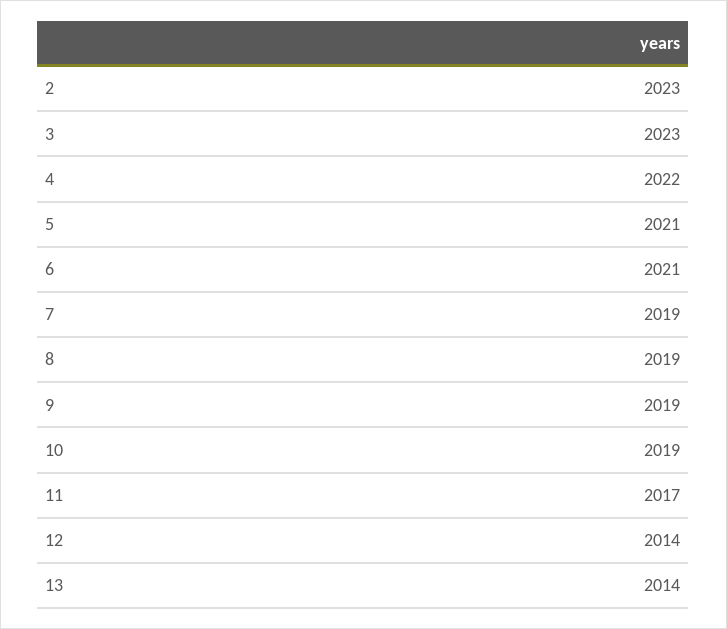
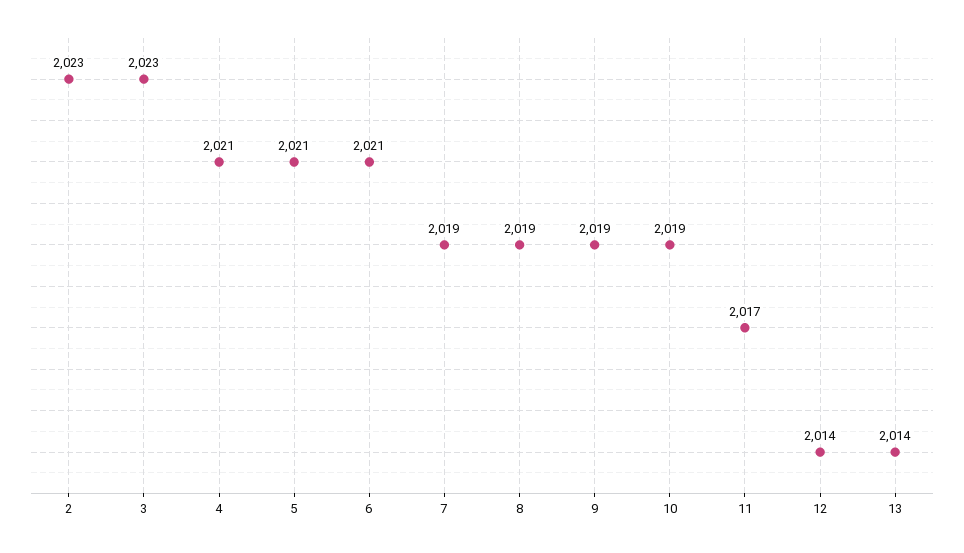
  {
    "2": 2023,
    "3": 2023,
-   "4": 2022,
+   "4": 2021,
    "5": 2021,
    "6": 2021,
    "7": 2019,
    "8": 2019,
    "9": 2019,
    "10": 2019,
    "11": 2017,
    "12": 2014,
    "13": 2014
  }

